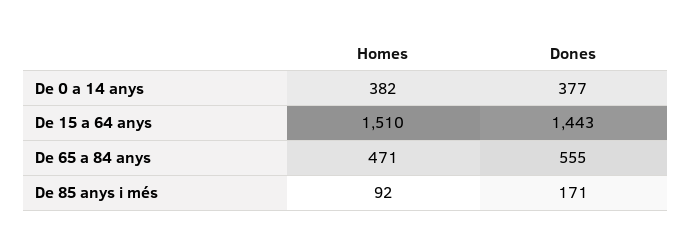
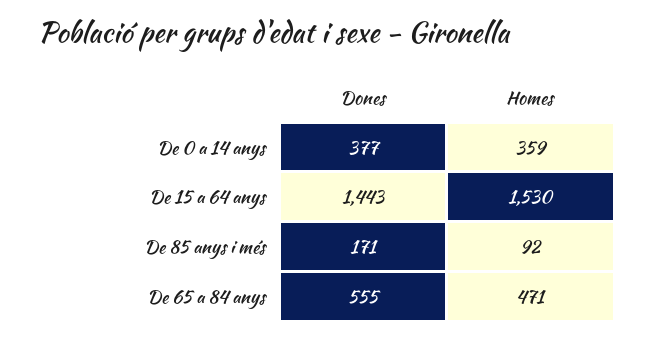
  {
    "Homes": {
-     "De 0 a 14 anys": 382,
+     "De 0 a 14 anys": 359,
-     "De 15 a 64 anys": 1510,
+     "De 15 a 64 anys": 1530,
      "De 65 a 84 anys": 471,
      "De 85 anys i més": 92
    },
    "Dones": {
      "De 0 a 14 anys": 377,
      "De 15 a 64 anys": 1443,
      "De 65 a 84 anys": 555,
      "De 85 anys i més": 171
    }
  }

